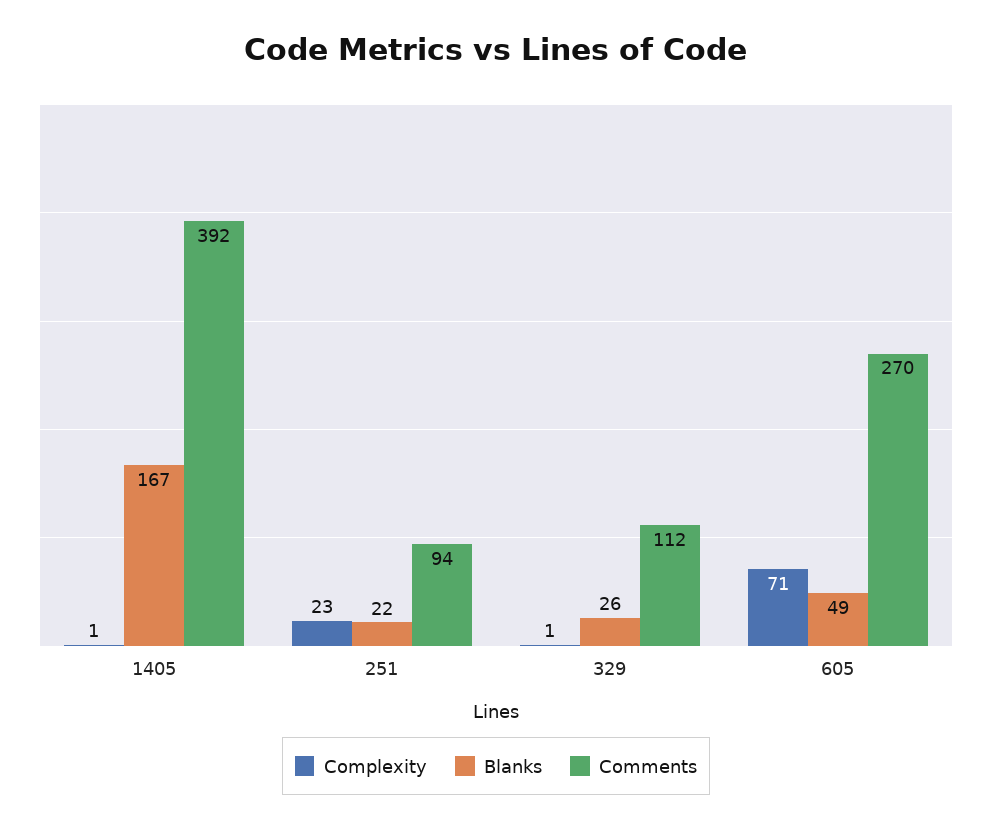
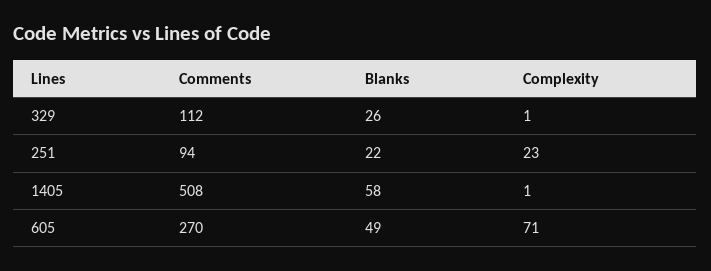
  {
    "Complexity": {
      "1405": 1,
      "251": 23,
      "329": 1,
      "605": 71
    },
    "Blanks": {
-     "1405": 167,
+     "1405": 58,
      "251": 22,
      "329": 26,
      "605": 49
    },
    "Comments": {
-     "1405": 392,
+     "1405": 508,
      "251": 94,
      "329": 112,
      "605": 270
    }
  }

